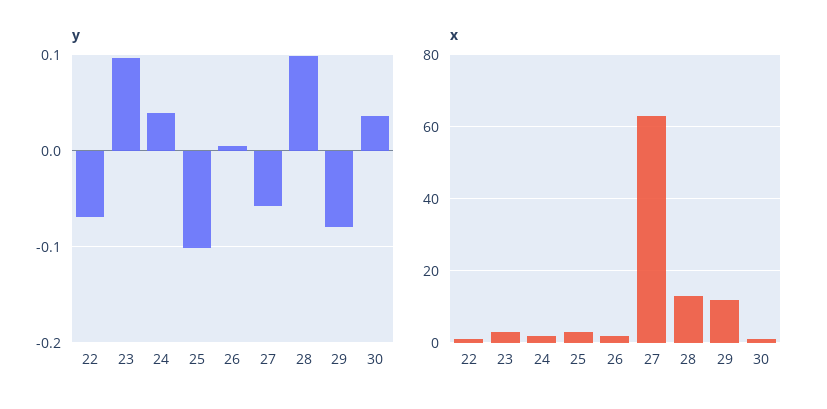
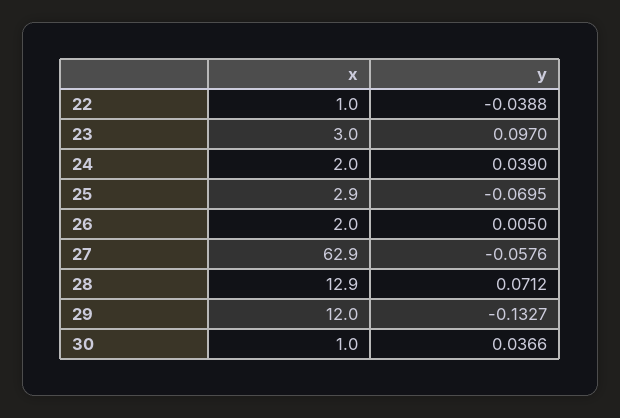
  {
    "y": {
-     "22": -0.07,
+     "22": -0.0388,
      "23": 0.097,
      "24": 0.039,
-     "25": -0.1,
+     "25": -0.0695,
      "26": 0.005,
      "27": -0.0576,
-     "28": 0.1,
+     "28": 0.0712,
-     "29": -0.08,
+     "29": -0.1327,
      "30": 0.0366
    },
    "x": {
      "22": 1,
      "23": 3,
      "24": 2,
      "25": 2.9,
      "26": 2,
      "27": 62.9,
      "28": 12.9,
      "29": 12,
      "30": 1
    }
  }

